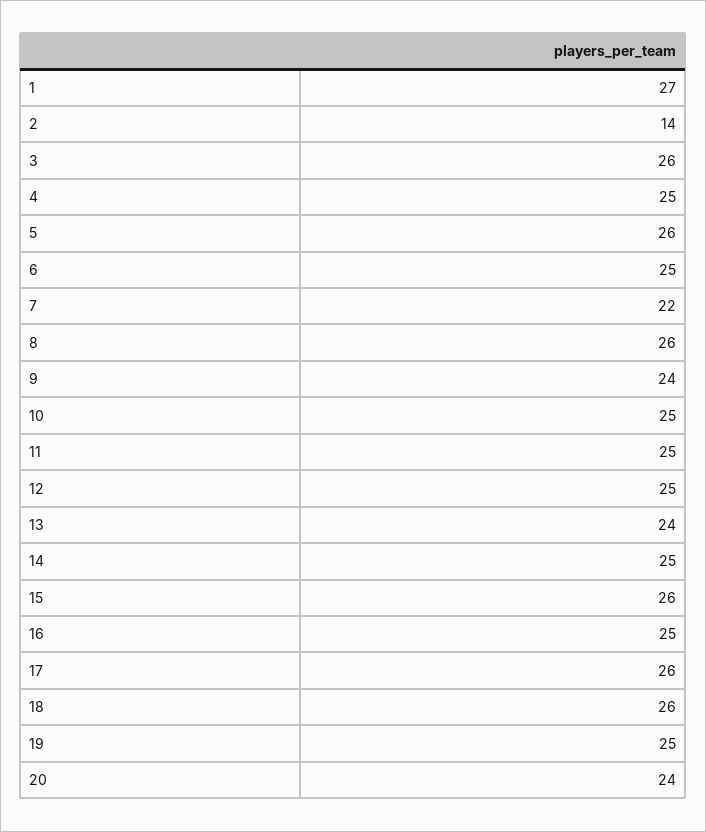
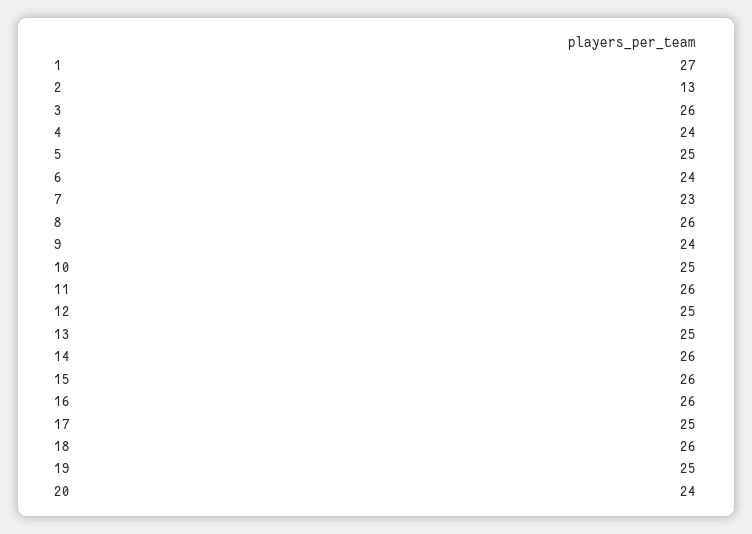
  {
    "1": 27,
-   "2": 14,
+   "2": 13,
    "3": 26,
-   "4": 25,
+   "4": 24,
-   "5": 26,
+   "5": 25,
-   "6": 25,
+   "6": 24,
-   "7": 22,
+   "7": 23,
    "8": 26,
    "9": 24,
    "10": 25,
-   "11": 25,
+   "11": 26,
    "12": 25,
-   "13": 24,
+   "13": 25,
-   "14": 25,
+   "14": 26,
    "15": 26,
-   "16": 25,
+   "16": 26,
-   "17": 26,
+   "17": 25,
    "18": 26,
    "19": 25,
    "20": 24
  }

